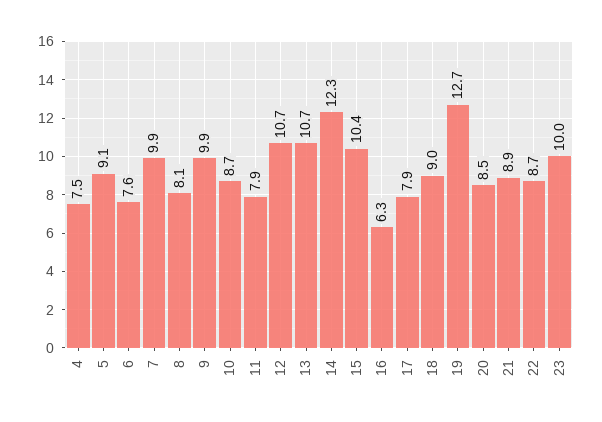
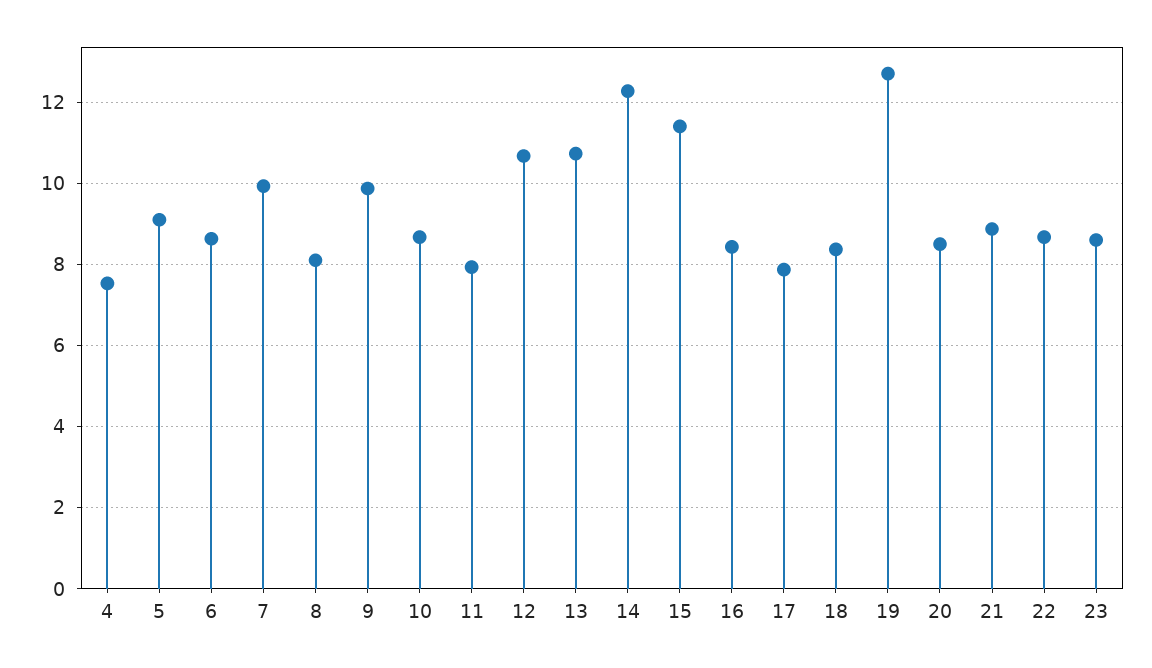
  {
    "4": 7.5,
    "5": 9.1,
-   "6": 7.6,
+   "6": 8.6,
    "7": 9.9,
    "8": 8.1,
    "9": 9.9,
    "10": 8.7,
    "11": 7.9,
    "12": 10.7,
    "13": 10.7,
    "14": 12.3,
-   "15": 10.4,
+   "15": 11.4,
-   "16": 6.3,
+   "16": 8.4,
    "17": 7.9,
-   "18": 9,
+   "18": 8.4,
    "19": 12.7,
    "20": 8.5,
    "21": 8.9,
    "22": 8.7,
-   "23": 10
+   "23": 8.6
  }

